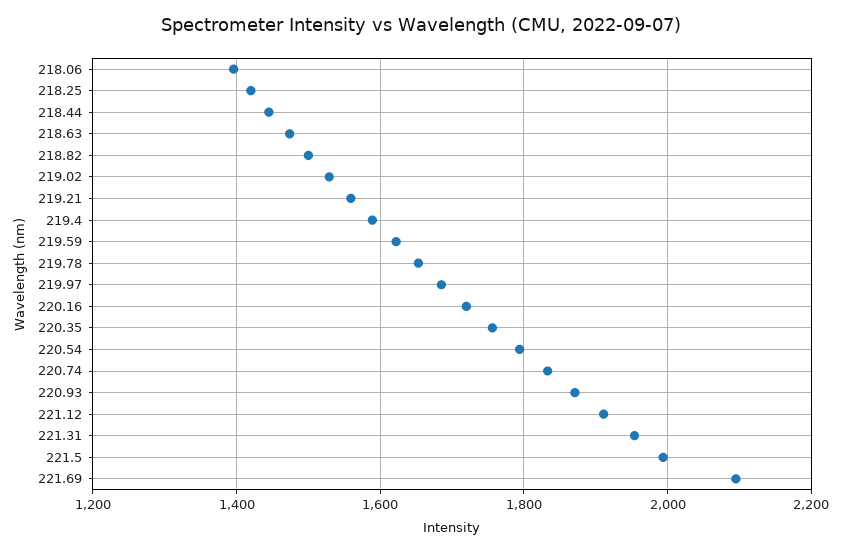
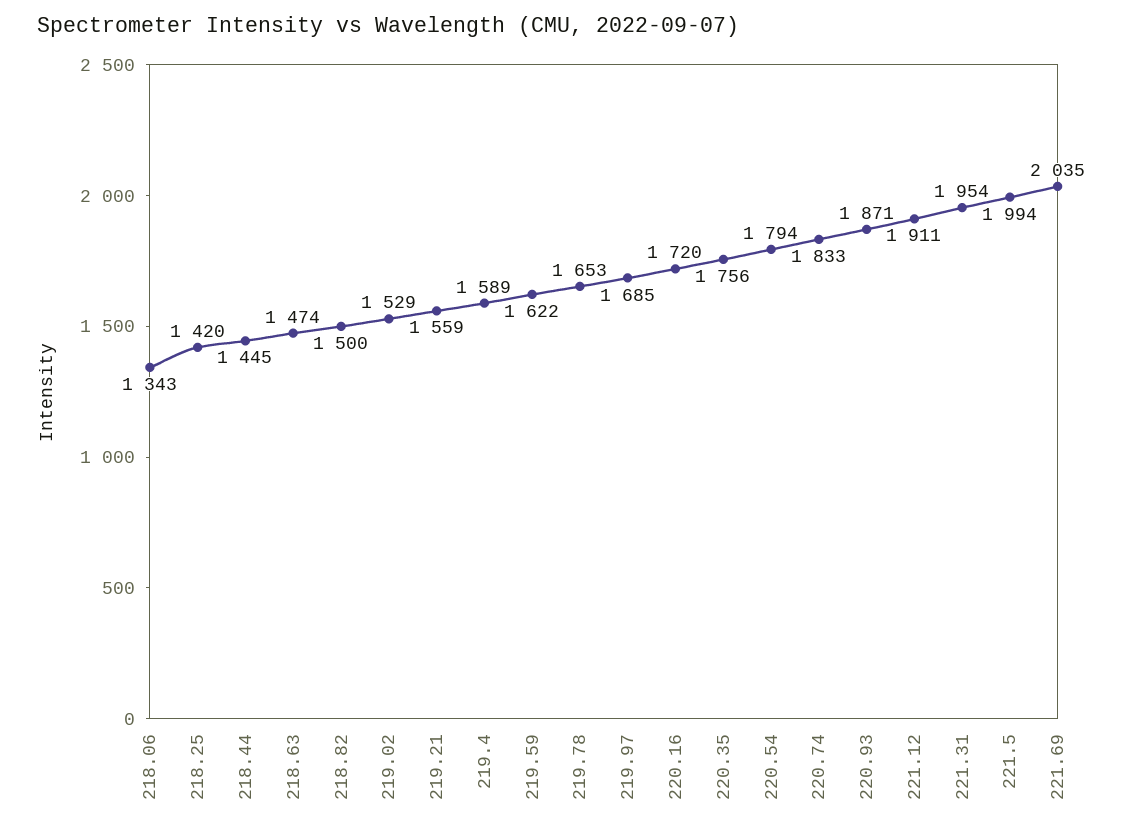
  {
-   "218.06": 1400,
+   "218.06": 1343,
    "218.25": 1420,
    "218.44": 1445,
    "218.63": 1474,
    "218.82": 1500,
    "219.02": 1529,
    "219.21": 1559,
    "219.4": 1589,
    "219.59": 1622,
    "219.78": 1653,
    "219.97": 1685,
    "220.16": 1720,
    "220.35": 1756,
    "220.54": 1794,
    "220.74": 1833,
    "220.93": 1871,
    "221.12": 1911,
    "221.31": 1954,
    "221.5": 1994,
-   "221.69": 2100
+   "221.69": 2035
  }

